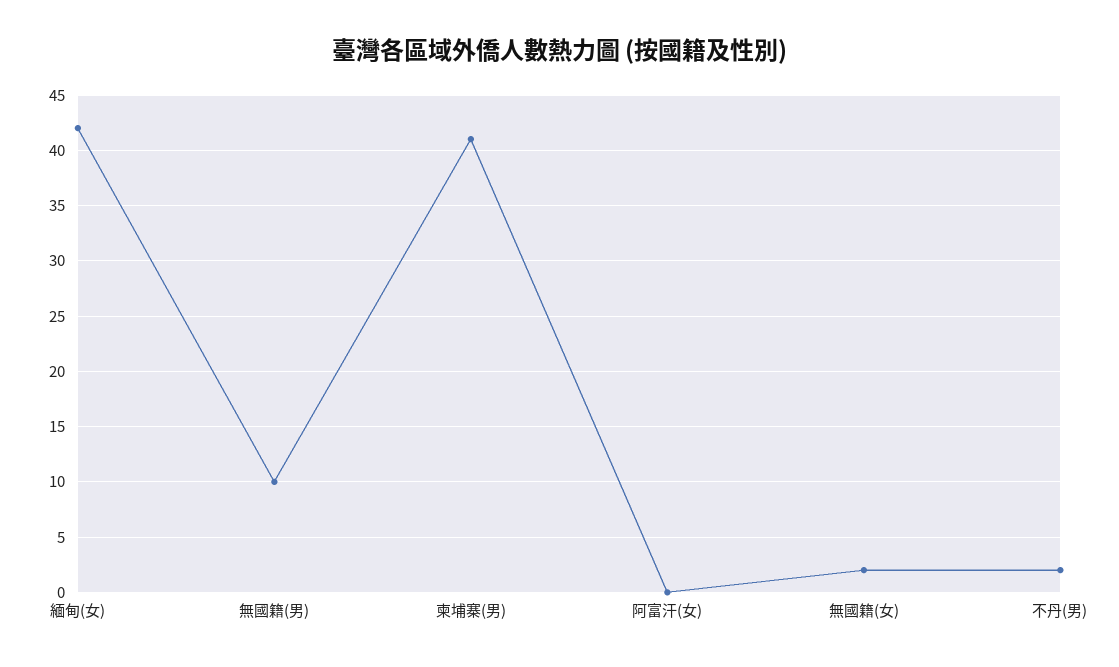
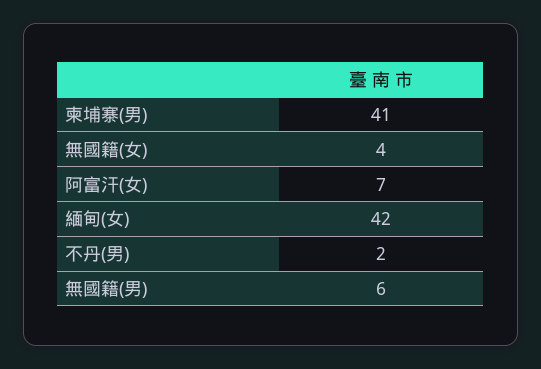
  {
    "緬甸(女)": 42,
-   "無國籍(男)": 10,
+   "無國籍(男)": 6,
    "柬埔寨(男)": 41,
-   "阿富汗(女)": 0,
+   "阿富汗(女)": 7,
-   "無國籍(女)": 2,
+   "無國籍(女)": 4,
    "不丹(男)": 2
  }

